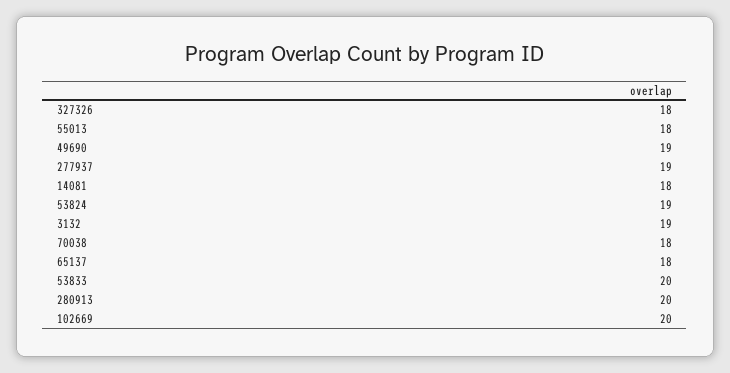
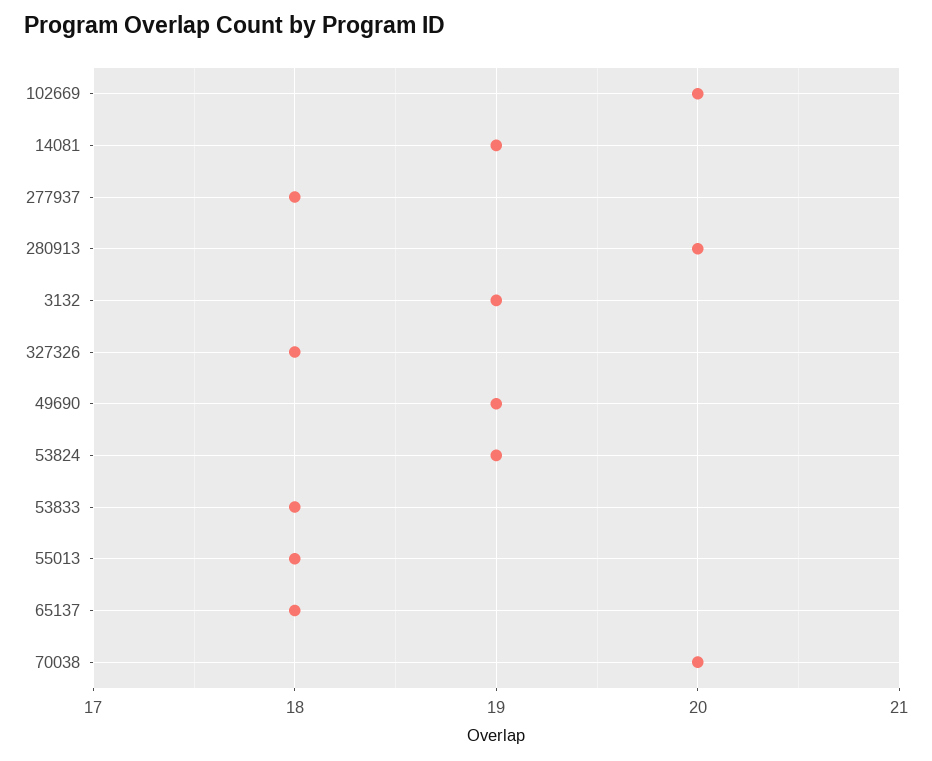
  {
    "327326": 18,
    "55013": 18,
    "49690": 19,
-   "277937": 19,
+   "277937": 18,
-   "14081": 18,
+   "14081": 19,
    "53824": 19,
    "3132": 19,
-   "70038": 18,
+   "70038": 20,
    "65137": 18,
-   "53833": 20,
+   "53833": 18,
    "280913": 20,
    "102669": 20
  }

